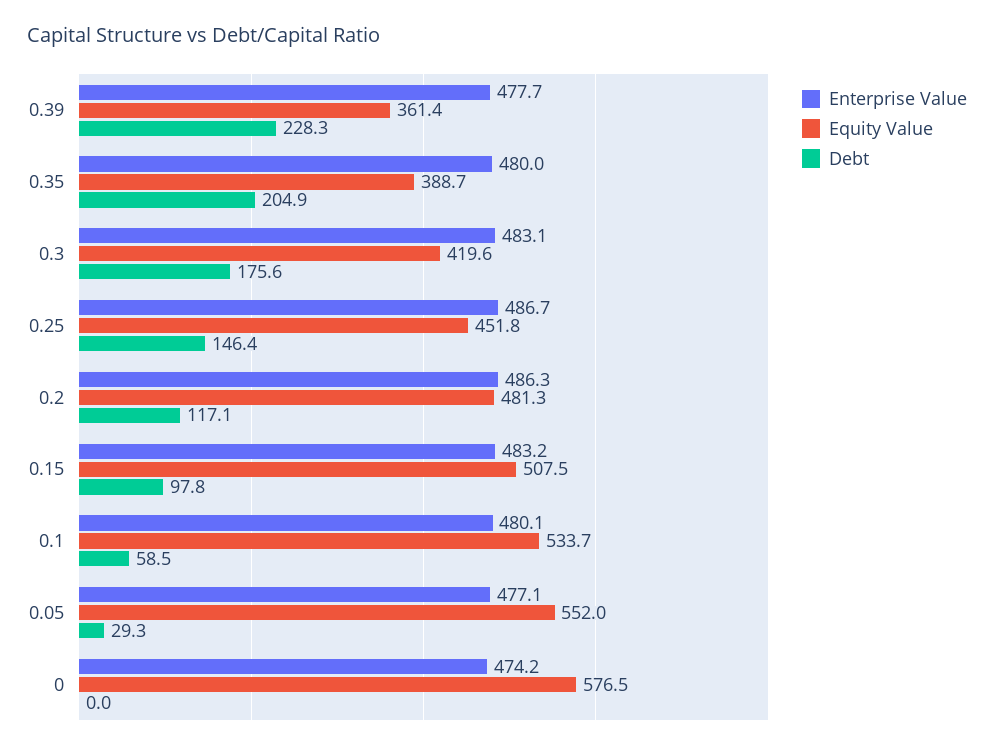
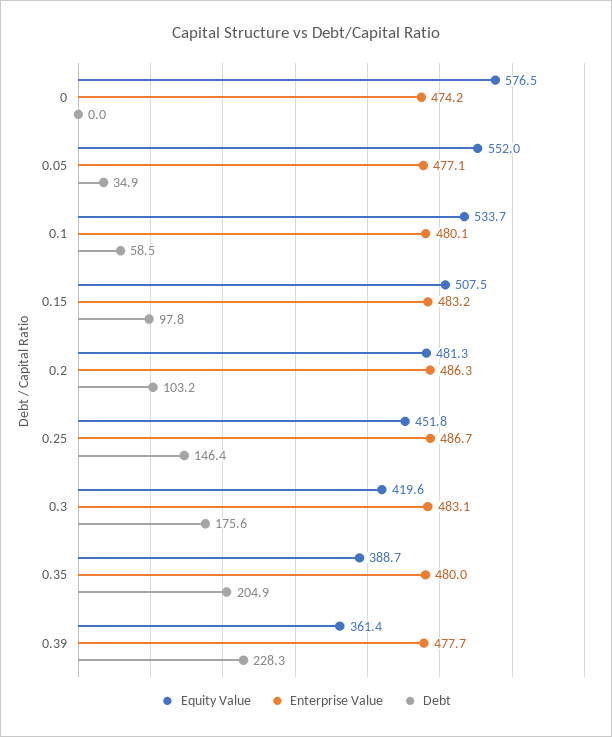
  {
    "Enterprise Value": {
      "0.39": 477.7,
      "0.35": 480,
      "0.3": 483.1,
      "0.25": 486.7,
      "0.2": 486.3,
      "0.15": 483.2,
      "0.1": 480.1,
      "0.05": 477.1,
      "0": 474.2
    },
    "Equity Value": {
      "0.39": 361.4,
      "0.35": 388.7,
      "0.3": 419.6,
      "0.25": 451.8,
      "0.2": 481.3,
      "0.15": 507.5,
      "0.1": 533.7,
      "0.05": 552,
      "0": 576.5
    },
    "Debt": {
      "0.39": 228.3,
      "0.35": 204.9,
      "0.3": 175.6,
      "0.25": 146.4,
-     "0.2": 117.1,
+     "0.2": 103.2,
      "0.15": 97.8,
      "0.1": 58.5,
-     "0.05": 29.3,
+     "0.05": 34.9,
      "0": 0
    }
  }

